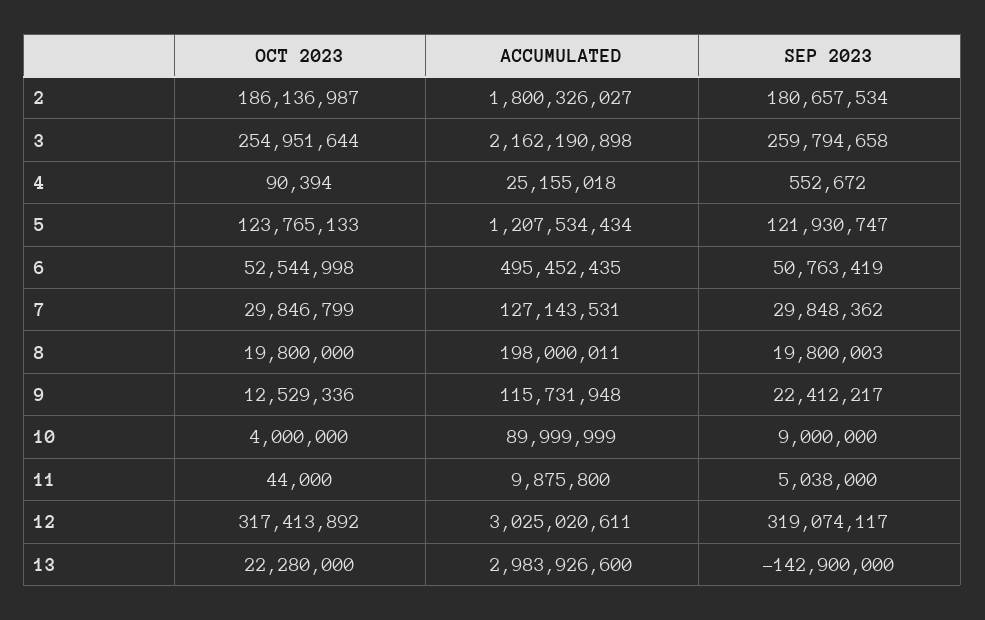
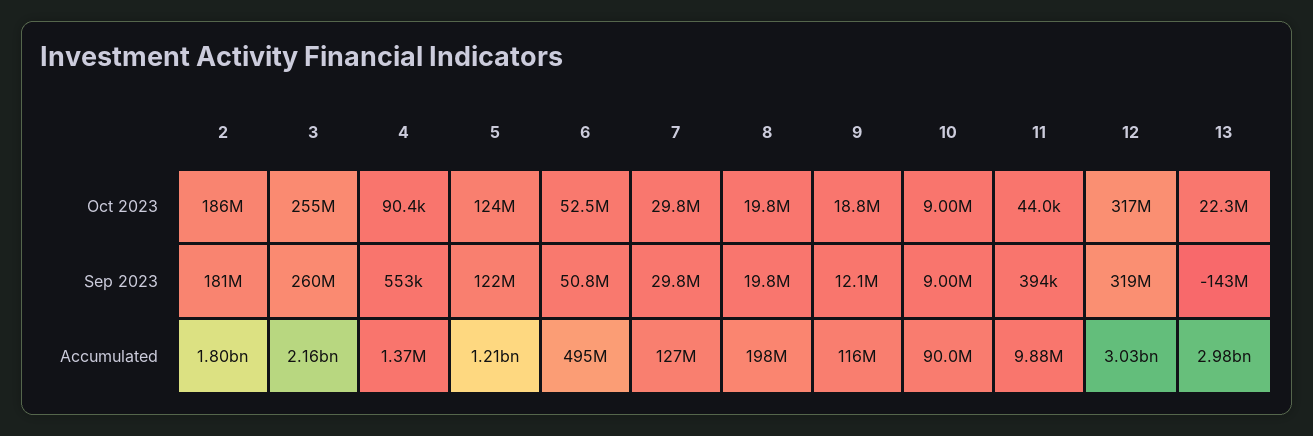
  {
    "OCT 2023": {
      "2": 186136987,
      "3": 254951644,
      "4": 90394,
      "5": 123765133,
      "6": 52544998,
      "7": 29846799,
      "8": 19800000,
-     "9": 12529336,
+     "9": 18800000,
-     "10": 4000000,
+     "10": 9000000,
      "11": 44000,
      "12": 317413892,
      "13": 22280000
    },
    "ACCUMULATED": {
      "2": 1800326027,
      "3": 2162190898,
-     "4": 25155018,
+     "4": 1370000,
      "5": 1207534434,
      "6": 495452435,
      "7": 127143531,
      "8": 198000011,
      "9": 115731948,
      "10": 89999999,
      "11": 9875800,
      "12": 3025020611,
      "13": 2983926600
    },
    "SEP 2023": {
      "2": 180657534,
      "3": 259794658,
      "4": 552672,
      "5": 121930747,
      "6": 50763419,
      "7": 29848362,
      "8": 19800003,
-     "9": 22412217,
+     "9": 12100000,
      "10": 9000000,
-     "11": 5038000,
+     "11": 394000,
      "12": 319074117,
      "13": -142900000
    }
  }

